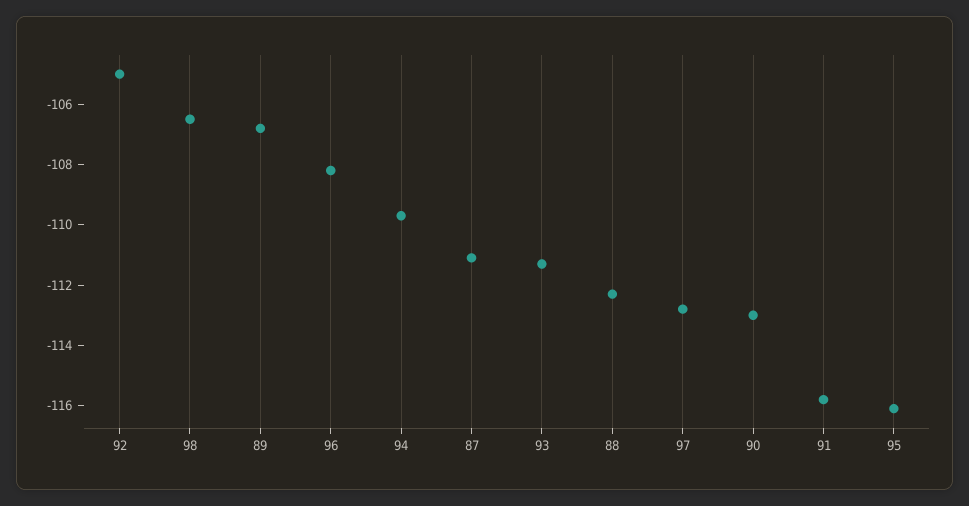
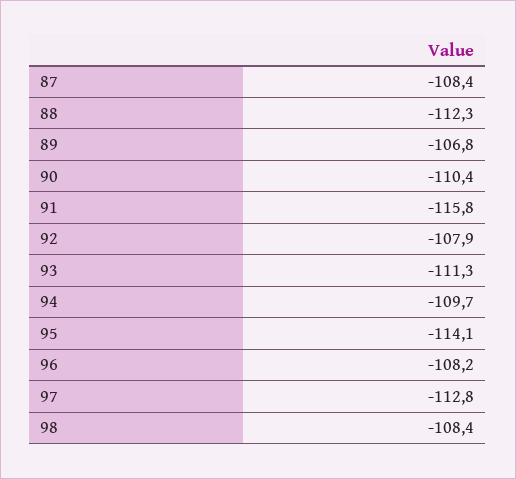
  {
-   "92": -105,
+   "92": -107.9,
-   "98": -106.5,
+   "98": -108.4,
    "89": -106.8,
    "96": -108.2,
    "94": -109.7,
-   "87": -111,
+   "87": -108.4,
    "93": -111.3,
    "88": -112.3,
    "97": -112.8,
-   "90": -113,
+   "90": -110.4,
    "91": -115.8,
-   "95": -116
+   "95": -114.1
  }

